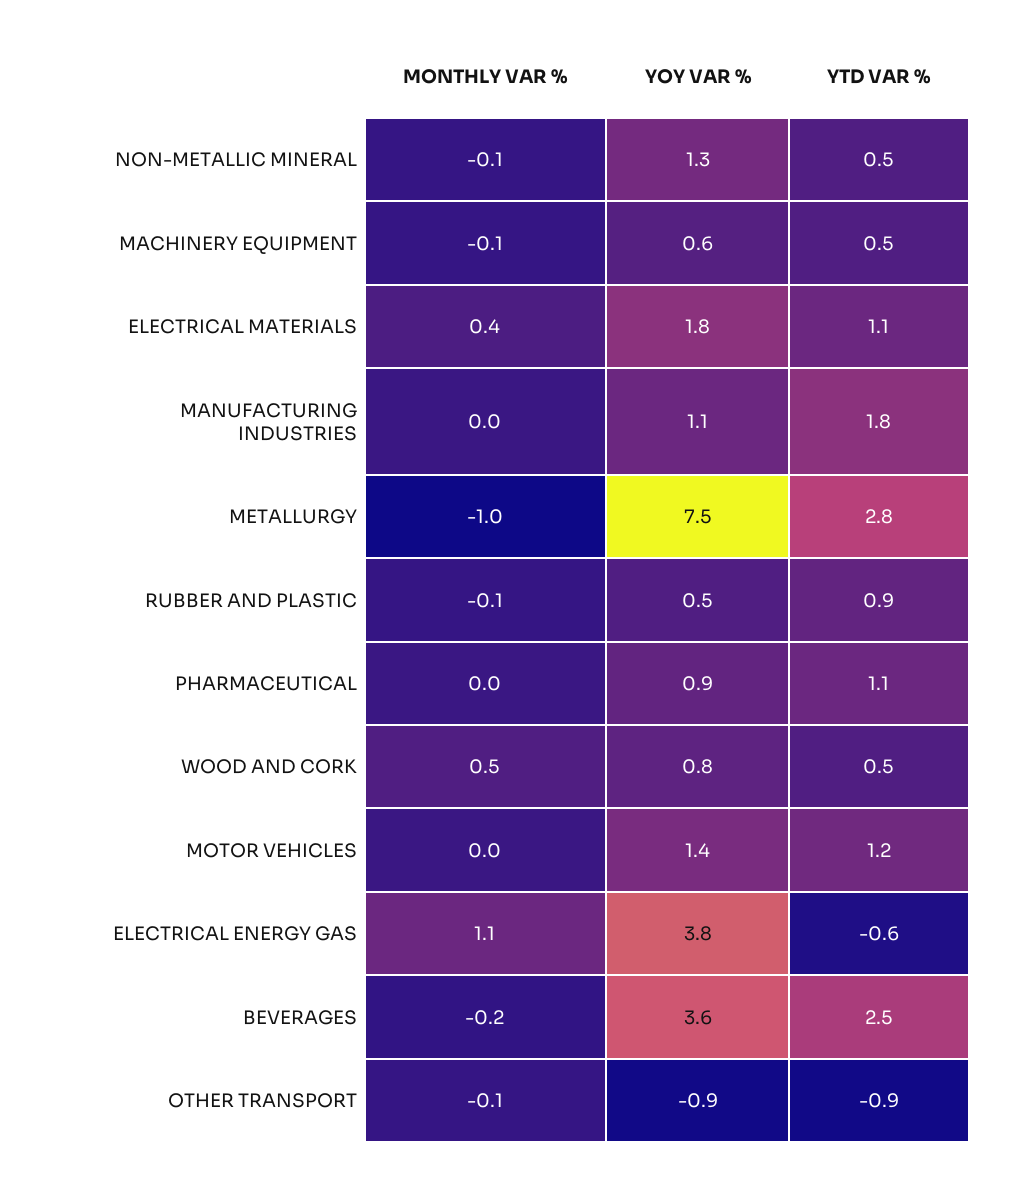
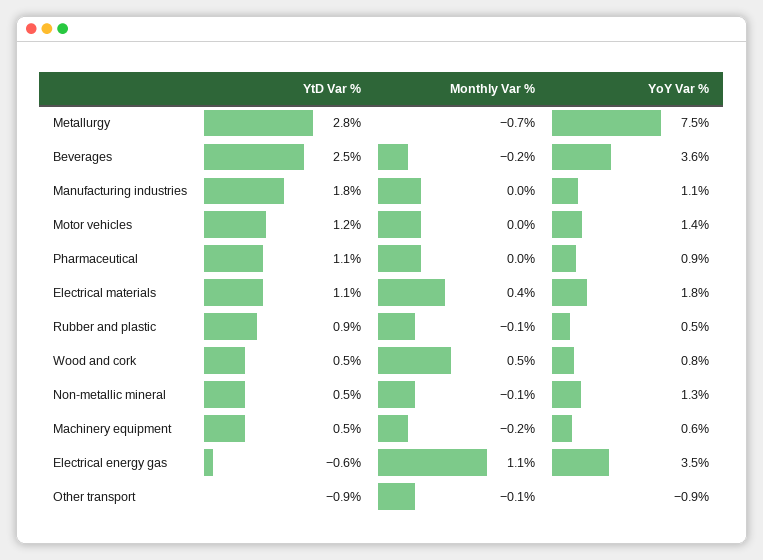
  {
    "MONTHLY VAR %": {
      "NON-METALLIC MINERAL": -0.1,
-     "MACHINERY EQUIPMENT": -0.1,
+     "MACHINERY EQUIPMENT": -0.2,
      "ELECTRICAL MATERIALS": 0.4,
      "MANUFACTURING INDUSTRIES": 0,
-     "METALLURGY": -1,
+     "METALLURGY": -0.7,
      "RUBBER AND PLASTIC": -0.1,
      "PHARMACEUTICAL": 0,
      "WOOD AND CORK": 0.5,
      "MOTOR VEHICLES": 0,
      "ELECTRICAL ENERGY GAS": 1.1,
      "BEVERAGES": -0.2,
      "OTHER TRANSPORT": -0.1
    },
    "YOY VAR %": {
      "NON-METALLIC MINERAL": 1.3,
      "MACHINERY EQUIPMENT": 0.6,
      "ELECTRICAL MATERIALS": 1.8,
      "MANUFACTURING INDUSTRIES": 1.1,
      "METALLURGY": 7.5,
      "RUBBER AND PLASTIC": 0.5,
      "PHARMACEUTICAL": 0.9,
      "WOOD AND CORK": 0.8,
      "MOTOR VEHICLES": 1.4,
-     "ELECTRICAL ENERGY GAS": 3.8,
+     "ELECTRICAL ENERGY GAS": 3.5,
      "BEVERAGES": 3.6,
      "OTHER TRANSPORT": -0.9
    },
    "YTD VAR %": {
      "NON-METALLIC MINERAL": 0.5,
      "MACHINERY EQUIPMENT": 0.5,
      "ELECTRICAL MATERIALS": 1.1,
      "MANUFACTURING INDUSTRIES": 1.8,
      "METALLURGY": 2.8,
      "RUBBER AND PLASTIC": 0.9,
      "PHARMACEUTICAL": 1.1,
      "WOOD AND CORK": 0.5,
      "MOTOR VEHICLES": 1.2,
      "ELECTRICAL ENERGY GAS": -0.6,
      "BEVERAGES": 2.5,
      "OTHER TRANSPORT": -0.9
    }
  }

